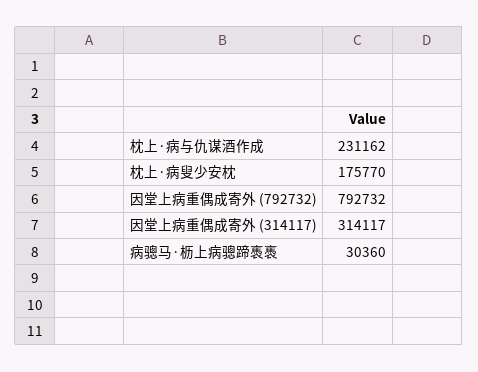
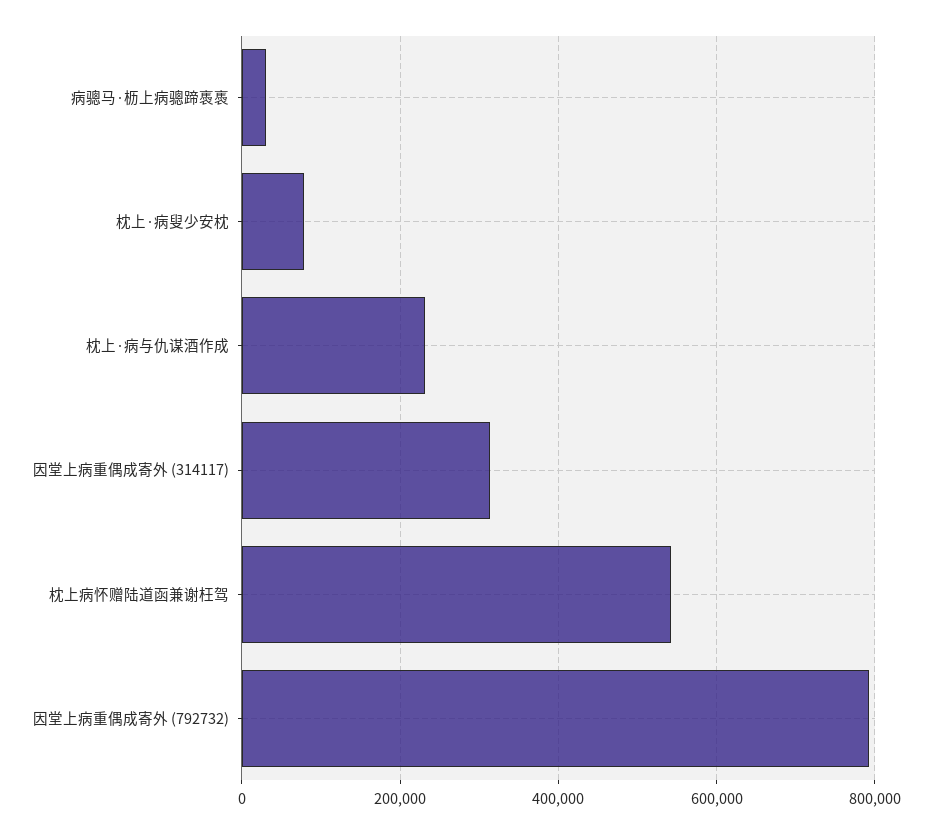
  {
    "枕上·病与仇谋酒作成": 231162,
-   "枕上·病叟少安枕": 175770,
+   "枕上·病叟少安枕": 80000,
    "因堂上病重偶成寄外 (792732)": 792732,
    "因堂上病重偶成寄外 (314117)": 314117,
-   "病骢马·枥上病骢蹄褭褭": 30360
+   "病骢马·枥上病骢蹄褭褭": 30360,
+   "枕上病怀赠陆道函兼谢枉驾": 540000
  }

